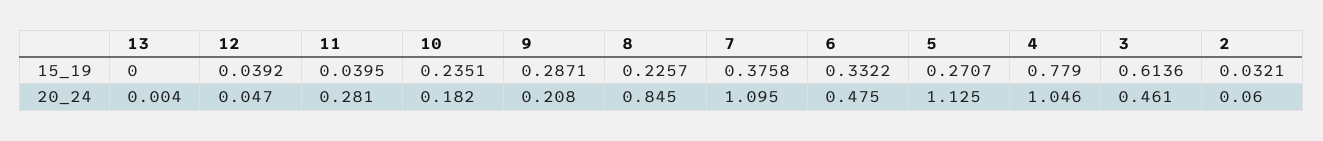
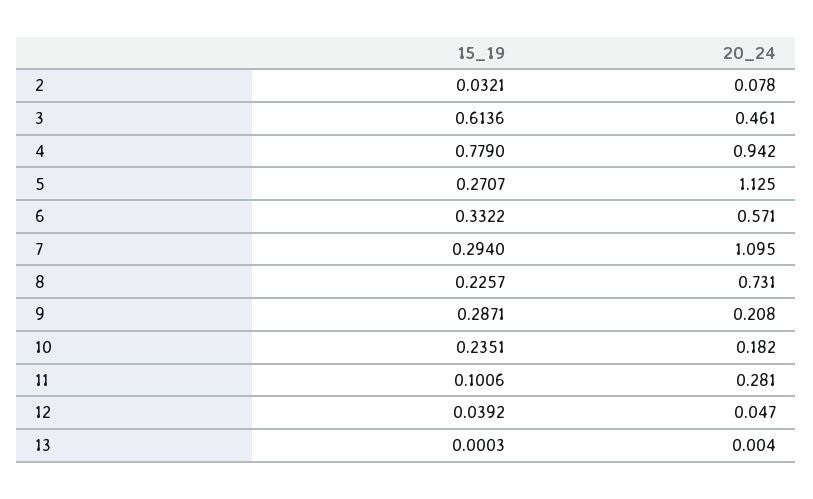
  {
    "13": {
-     "15_19": 0,
+     "15_19": 0.0003,
      "20_24": 0.004
    },
    "12": {
      "15_19": 0.0392,
      "20_24": 0.047
    },
    "11": {
-     "15_19": 0.0395,
+     "15_19": 0.1006,
      "20_24": 0.281
    },
    "10": {
      "15_19": 0.2351,
      "20_24": 0.182
    },
    "9": {
      "15_19": 0.2871,
      "20_24": 0.208
    },
    "8": {
      "15_19": 0.2257,
-     "20_24": 0.845
+     "20_24": 0.731
    },
    "7": {
-     "15_19": 0.3758,
+     "15_19": 0.294,
      "20_24": 1.095
    },
    "6": {
      "15_19": 0.3322,
-     "20_24": 0.475
+     "20_24": 0.571
    },
    "5": {
      "15_19": 0.2707,
      "20_24": 1.125
    },
    "4": {
      "15_19": 0.779,
-     "20_24": 1.046
+     "20_24": 0.942
    },
    "3": {
      "15_19": 0.6136,
      "20_24": 0.461
    },
    "2": {
      "15_19": 0.0321,
-     "20_24": 0.06
+     "20_24": 0.078
    }
  }

